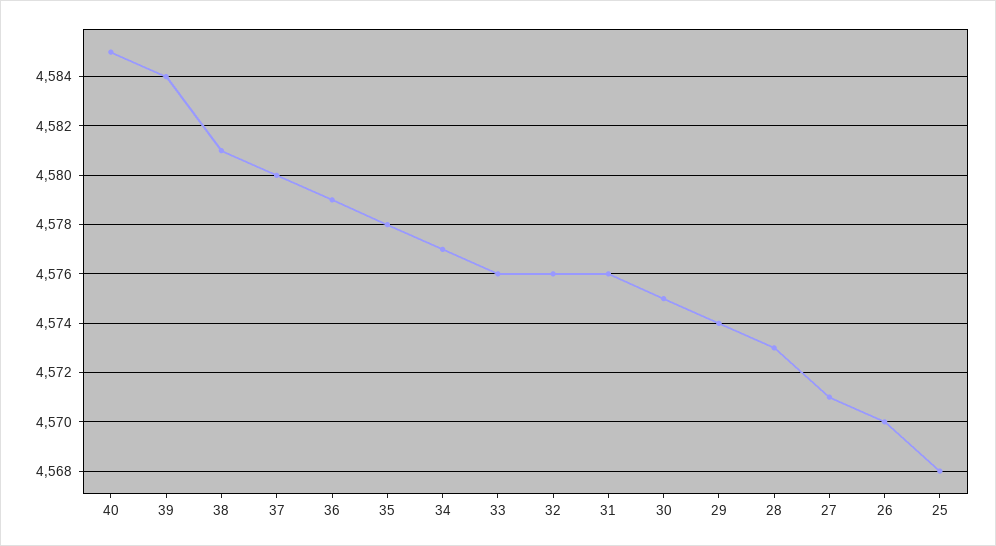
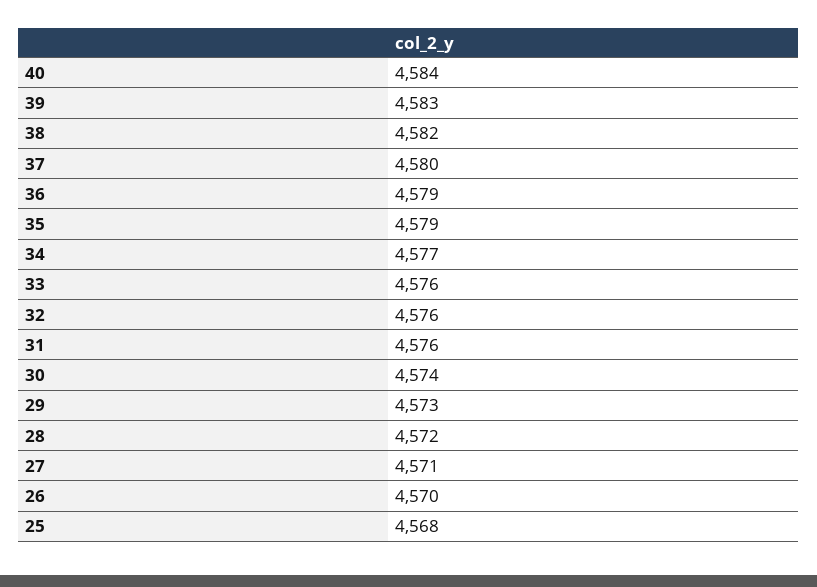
  {
-   "40": 4585,
+   "40": 4584,
-   "39": 4584,
+   "39": 4583,
-   "38": 4581,
+   "38": 4582,
    "37": 4580,
    "36": 4579,
-   "35": 4578,
+   "35": 4579,
    "34": 4577,
    "33": 4576,
    "32": 4576,
    "31": 4576,
-   "30": 4575,
+   "30": 4574,
-   "29": 4574,
+   "29": 4573,
-   "28": 4573,
+   "28": 4572,
    "27": 4571,
    "26": 4570,
    "25": 4568
  }

